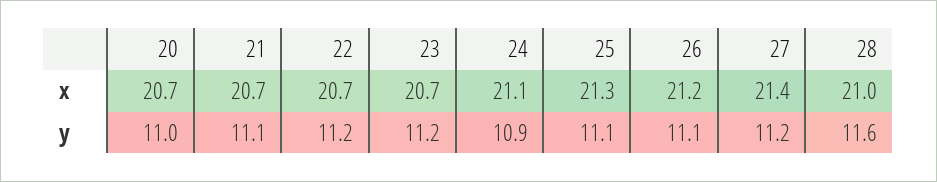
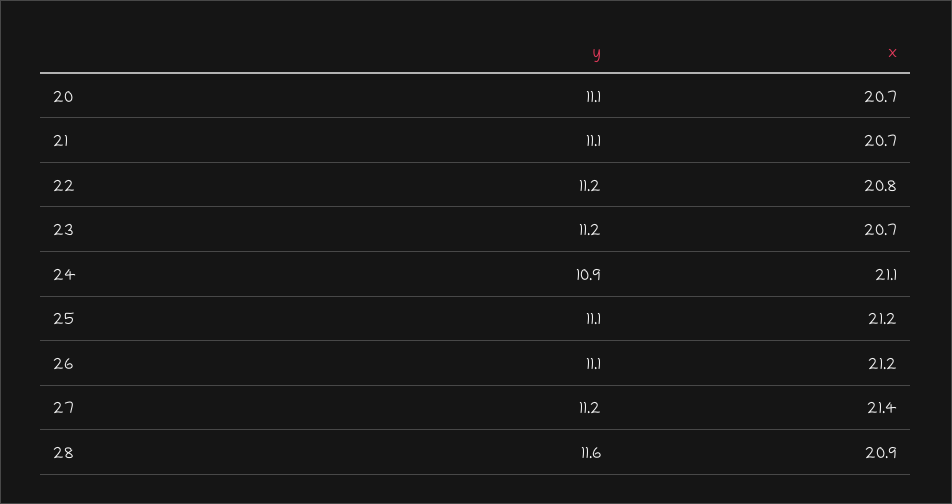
  {
    "20": {
      "x": 20.7,
-     "y": 11
+     "y": 11.1
    },
    "21": {
      "x": 20.7,
      "y": 11.1
    },
    "22": {
-     "x": 20.7,
+     "x": 20.8,
      "y": 11.2
    },
    "23": {
      "x": 20.7,
      "y": 11.2
    },
    "24": {
      "x": 21.1,
      "y": 10.9
    },
    "25": {
-     "x": 21.3,
+     "x": 21.2,
      "y": 11.1
    },
    "26": {
      "x": 21.2,
      "y": 11.1
    },
    "27": {
      "x": 21.4,
      "y": 11.2
    },
    "28": {
-     "x": 21,
+     "x": 20.9,
      "y": 11.6
    }
  }

